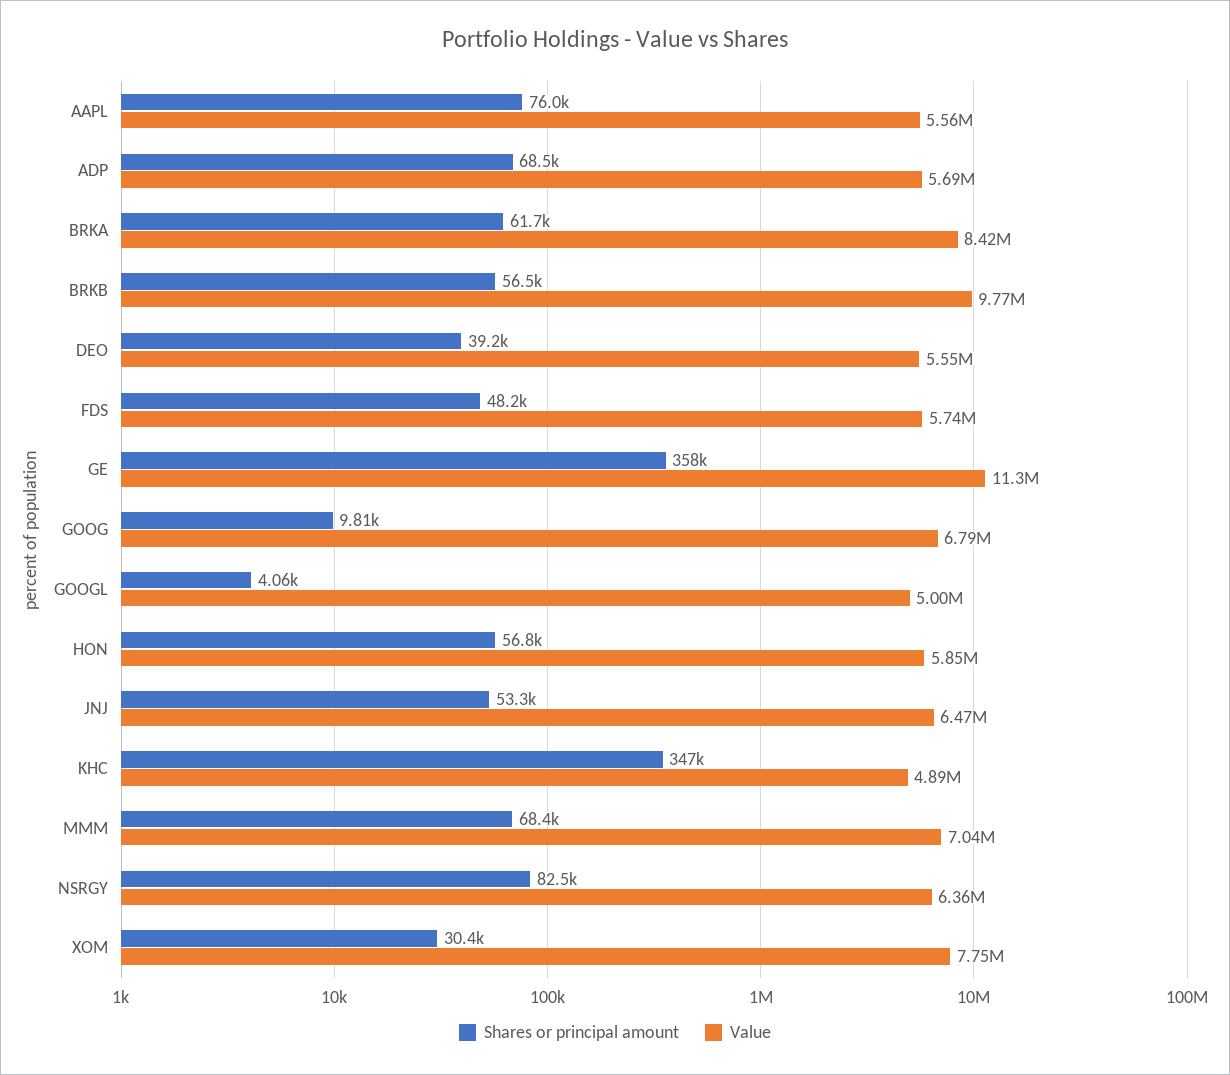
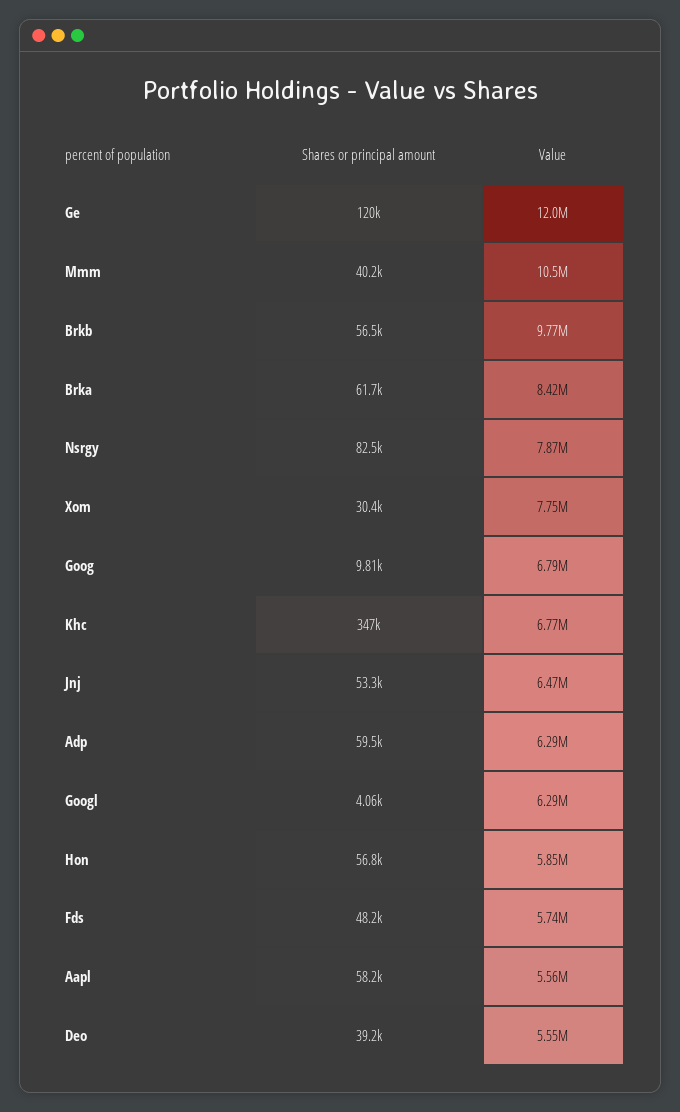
  {
    "Shares or principal amount": {
-     "AAPL": 76000,
+     "AAPL": 58200,
-     "ADP": 68500,
+     "ADP": 59500,
      "BRKA": 61700,
      "BRKB": 56500,
      "DEO": 39200,
      "FDS": 48200,
-     "GE": 358000,
+     "GE": 120000,
      "GOOG": 9810,
      "GOOGL": 4060,
      "HON": 56800,
      "JNJ": 53300,
      "KHC": 347000,
-     "MMM": 68400,
+     "MMM": 40200,
      "NSRGY": 82500,
      "XOM": 30400
    },
    "Value": {
      "AAPL": 5560000,
-     "ADP": 5690000,
+     "ADP": 6290000,
      "BRKA": 8420000,
      "BRKB": 9770000,
      "DEO": 5550000,
      "FDS": 5740000,
-     "GE": 11300000,
+     "GE": 12000000,
      "GOOG": 6790000,
-     "GOOGL": 5000000,
+     "GOOGL": 6290000,
      "HON": 5850000,
      "JNJ": 6470000,
-     "KHC": 4890000,
+     "KHC": 6770000,
-     "MMM": 7040000,
+     "MMM": 10500000,
-     "NSRGY": 6360000,
+     "NSRGY": 7870000,
      "XOM": 7750000
    }
  }

